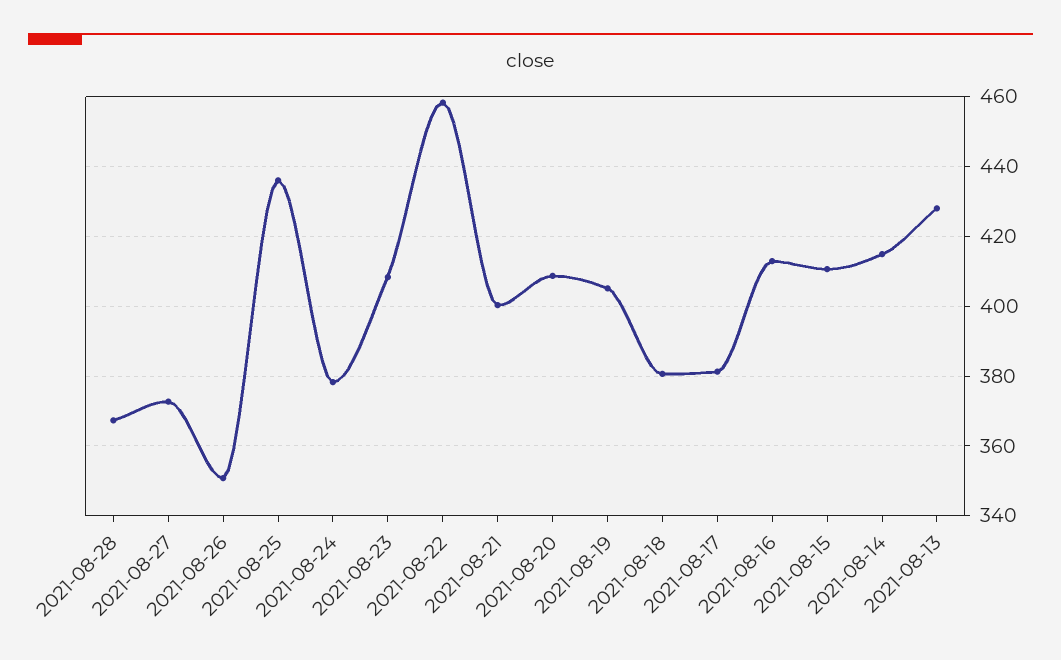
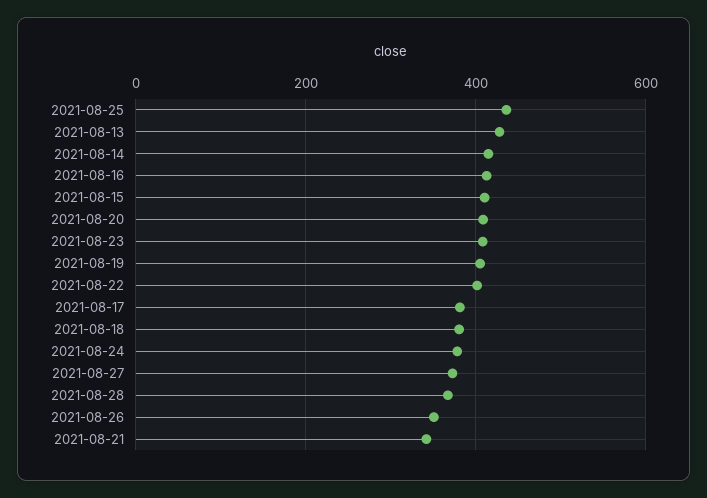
  {
    "2021-08-28": 368,
    "2021-08-27": 372,
    "2021-08-26": 350,
    "2021-08-25": 436,
    "2021-08-24": 378,
    "2021-08-23": 408,
-   "2021-08-22": 458,
+   "2021-08-22": 400,
-   "2021-08-21": 400,
+   "2021-08-21": 340,
    "2021-08-20": 408,
    "2021-08-19": 406,
    "2021-08-18": 380,
    "2021-08-17": 382,
    "2021-08-16": 412,
    "2021-08-15": 410,
    "2021-08-14": 414,
    "2021-08-13": 428
  }

